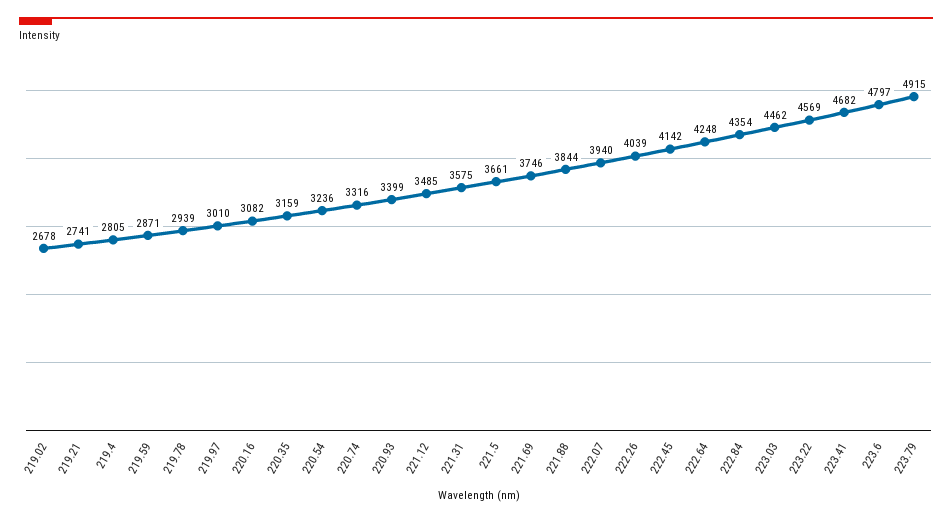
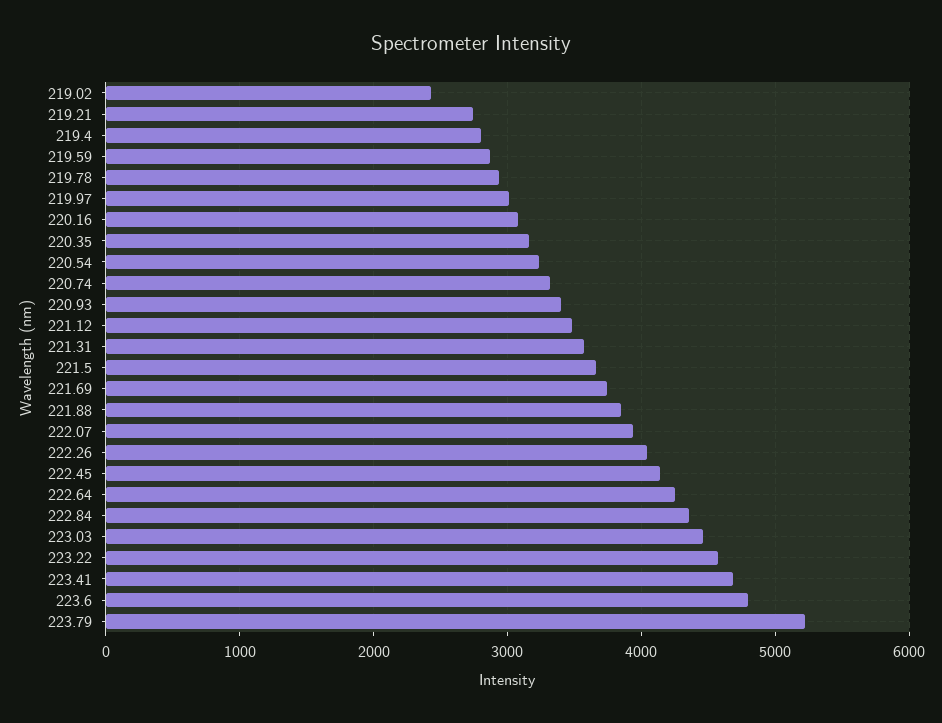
  {
-   "219.02": 2678,
+   "219.02": 2400,
    "219.21": 2741,
    "219.4": 2805,
    "219.59": 2871,
    "219.78": 2939,
    "219.97": 3010,
    "220.16": 3082,
    "220.35": 3159,
    "220.54": 3236,
    "220.74": 3316,
    "220.93": 3399,
    "221.12": 3485,
    "221.31": 3575,
    "221.5": 3661,
    "221.69": 3746,
    "221.88": 3844,
    "222.07": 3940,
    "222.26": 4039,
    "222.45": 4142,
    "222.64": 4248,
    "222.84": 4354,
    "223.03": 4462,
    "223.22": 4569,
    "223.41": 4682,
    "223.6": 4797,
-   "223.79": 4915
+   "223.79": 5200
  }

